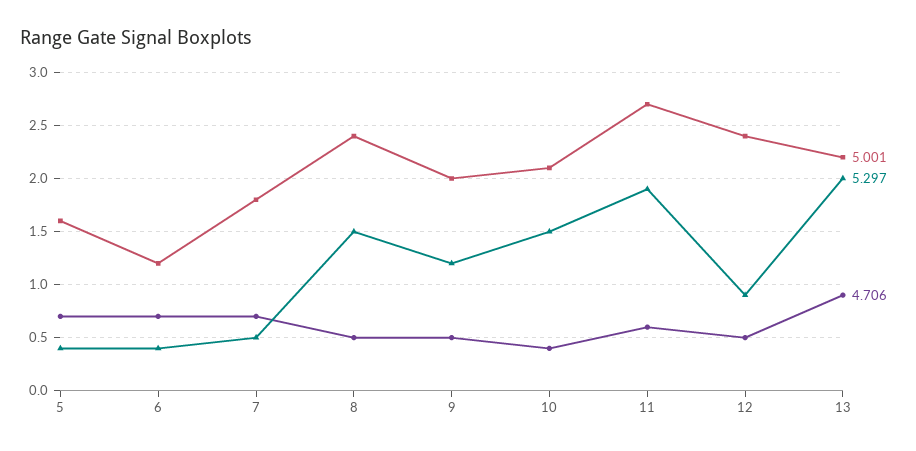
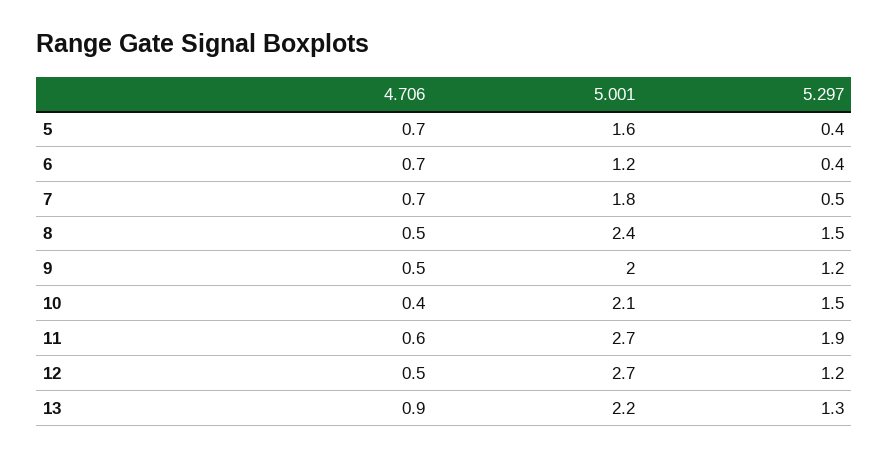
  {
    "5.001": {
      "5": 1.6,
      "6": 1.2,
      "7": 1.8,
      "8": 2.4,
      "9": 2,
      "10": 2.1,
      "11": 2.7,
-     "12": 2.4,
+     "12": 2.7,
      "13": 2.2
    },
    "5.297": {
      "5": 0.4,
      "6": 0.4,
      "7": 0.5,
      "8": 1.5,
      "9": 1.2,
      "10": 1.5,
      "11": 1.9,
-     "12": 0.9,
+     "12": 1.2,
-     "13": 2
+     "13": 1.3
    },
    "4.706": {
      "5": 0.7,
      "6": 0.7,
      "7": 0.7,
      "8": 0.5,
      "9": 0.5,
      "10": 0.4,
      "11": 0.6,
      "12": 0.5,
      "13": 0.9
    }
  }

